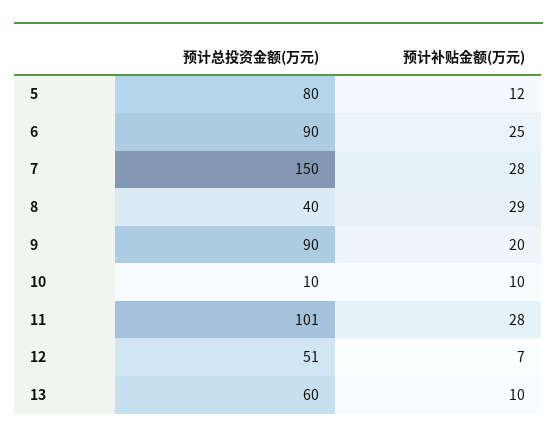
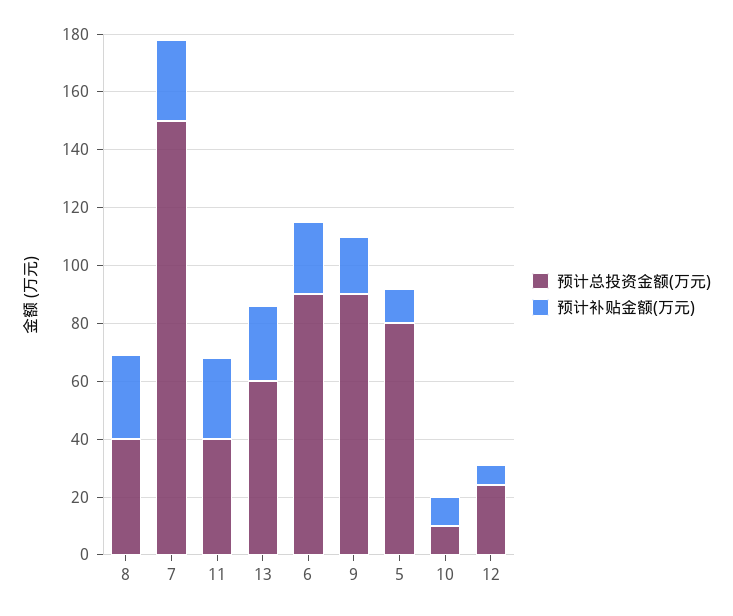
  {
    "预计总投资金额(万元)": {
      "5": 80,
      "6": 90,
      "7": 150,
      "8": 40,
      "9": 90,
      "10": 10,
-     "11": 101,
+     "11": 40,
-     "12": 51,
+     "12": 25,
      "13": 60
    },
    "预计补贴金额(万元)": {
      "5": 12,
      "6": 25,
      "7": 28,
      "8": 29,
      "9": 20,
      "10": 10,
      "11": 28,
      "12": 7,
-     "13": 10
+     "13": 25
    }
  }

